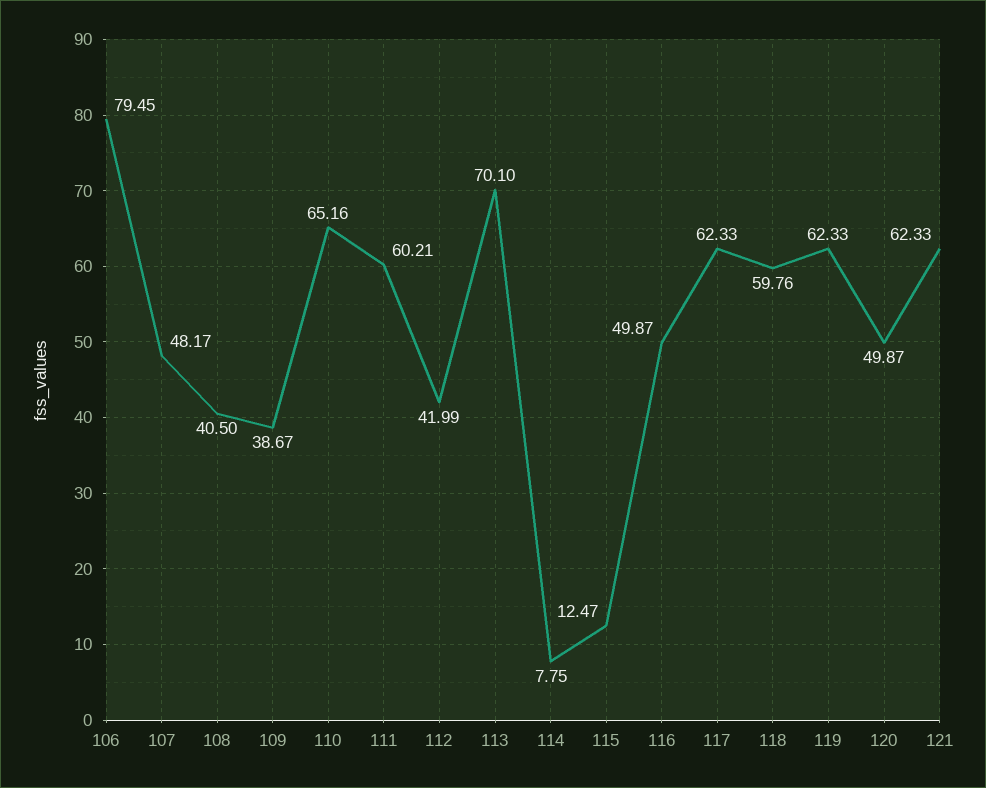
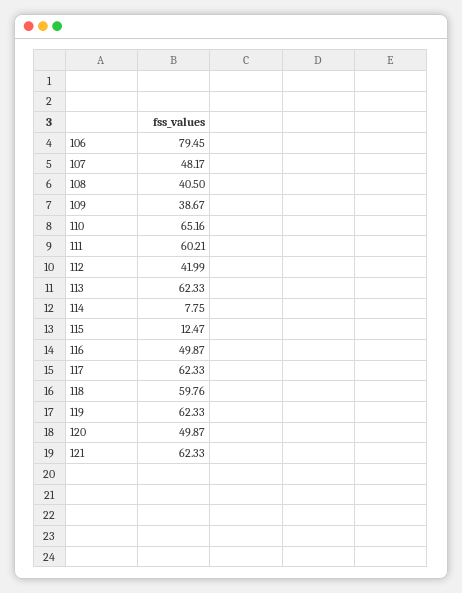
  {
    "106": 79.45,
    "107": 48.17,
    "108": 40.5,
    "109": 38.67,
    "110": 65.16,
    "111": 60.21,
    "112": 41.99,
-   "113": 70.1,
+   "113": 62.33,
    "114": 7.75,
    "115": 12.47,
    "116": 49.87,
    "117": 62.33,
    "118": 59.76,
    "119": 62.33,
    "120": 49.87,
    "121": 62.33
  }

